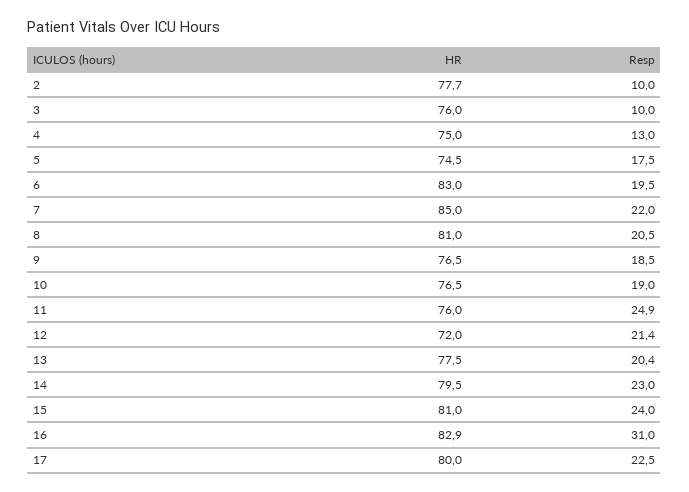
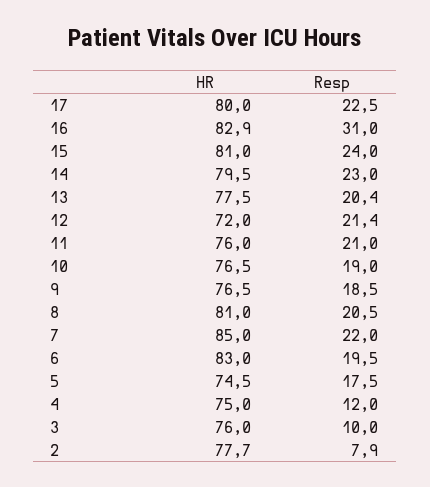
  {
    "HR": {
      "2": 77.7,
      "3": 76,
      "4": 75,
      "5": 74.5,
      "6": 83,
      "7": 85,
      "8": 81,
      "9": 76.5,
      "10": 76.5,
      "11": 76,
      "12": 72,
      "13": 77.5,
      "14": 79.5,
      "15": 81,
      "16": 82.9,
      "17": 80
    },
    "Resp": {
-     "2": 10,
+     "2": 7.9,
      "3": 10,
-     "4": 13,
+     "4": 12,
      "5": 17.5,
      "6": 19.5,
      "7": 22,
      "8": 20.5,
      "9": 18.5,
      "10": 19,
-     "11": 24.9,
+     "11": 21,
      "12": 21.4,
      "13": 20.4,
      "14": 23,
      "15": 24,
      "16": 31,
      "17": 22.5
    }
  }

